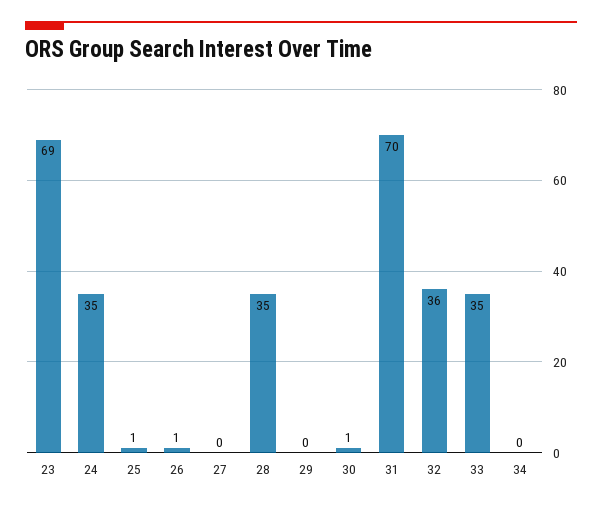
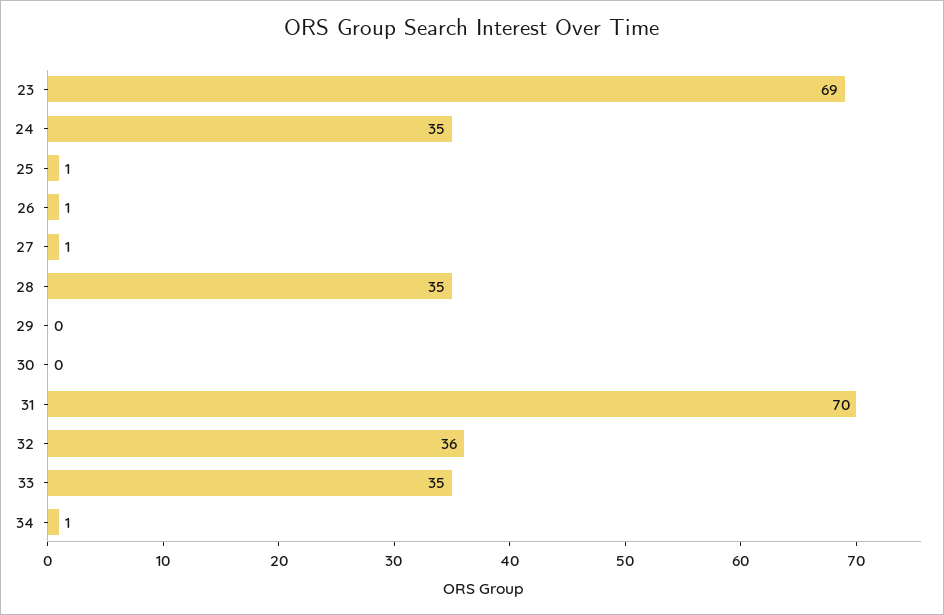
  {
    "23": 69,
    "24": 35,
    "25": 1,
    "26": 1,
-   "27": 0,
+   "27": 1,
    "28": 35,
    "29": 0,
-   "30": 1,
+   "30": 0,
    "31": 70,
    "32": 36,
    "33": 35,
-   "34": 0
+   "34": 1
  }

